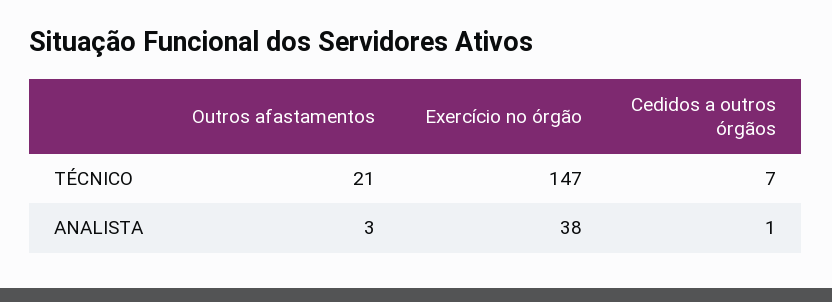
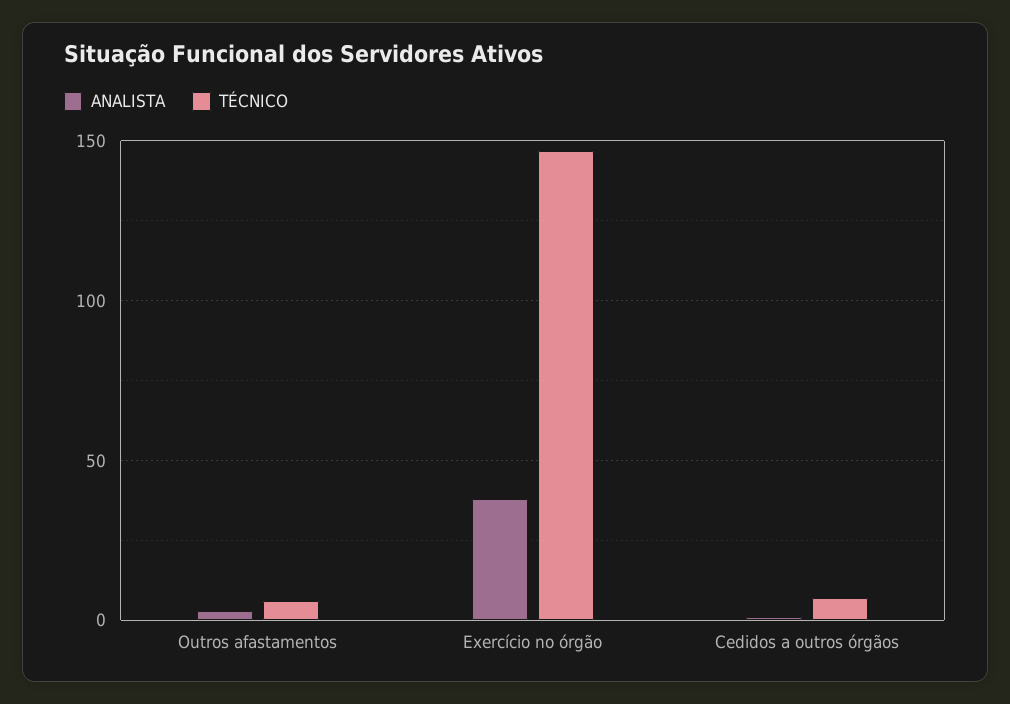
  {
    "TÉCNICO": {
-     "Outros afastamentos": 21,
+     "Outros afastamentos": 5,
      "Exercício no órgão": 147,
      "Cedidos a outros órgãos": 7
    },
    "ANALISTA": {
      "Outros afastamentos": 3,
      "Exercício no órgão": 38,
      "Cedidos a outros órgãos": 1
    }
  }

